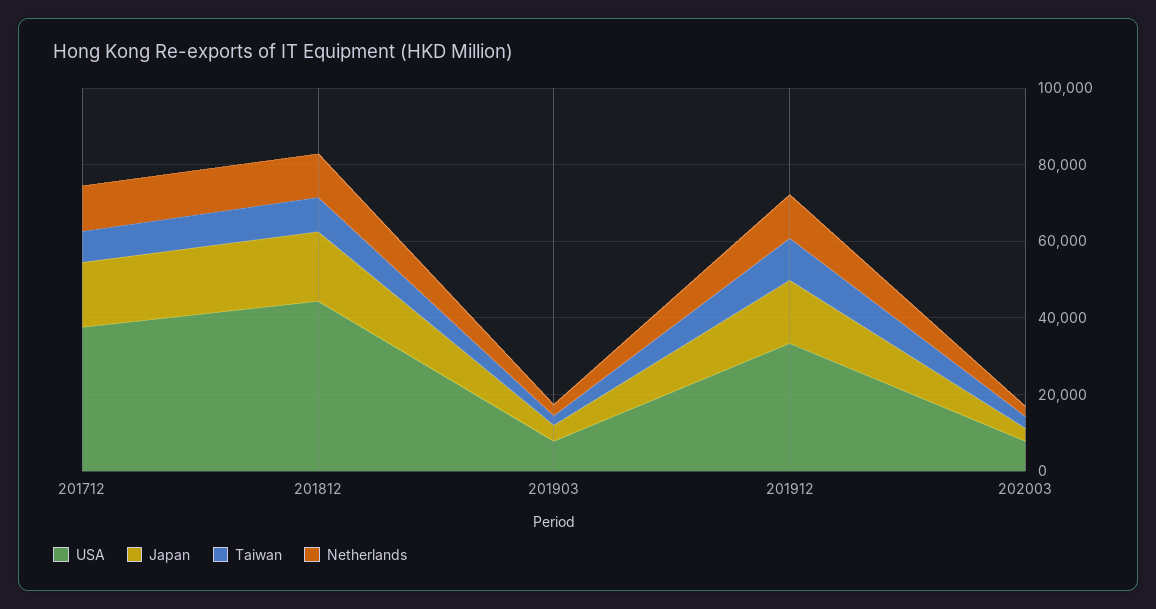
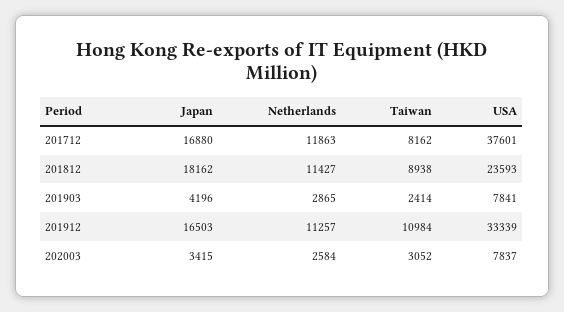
  {
    "USA": {
      "201712": 37601,
-     "201812": 45000,
+     "201812": 23593,
      "201903": 7841,
      "201912": 33339,
      "202003": 7837
    },
    "Japan": {
      "201712": 16880,
      "201812": 18162,
      "201903": 4196,
      "201912": 16503,
      "202003": 3415
    },
    "Taiwan": {
      "201712": 8162,
      "201812": 8938,
      "201903": 2414,
      "201912": 10984,
      "202003": 3052
    },
    "Netherlands": {
      "201712": 11863,
      "201812": 11427,
      "201903": 2865,
      "201912": 11257,
      "202003": 2584
    }
  }

